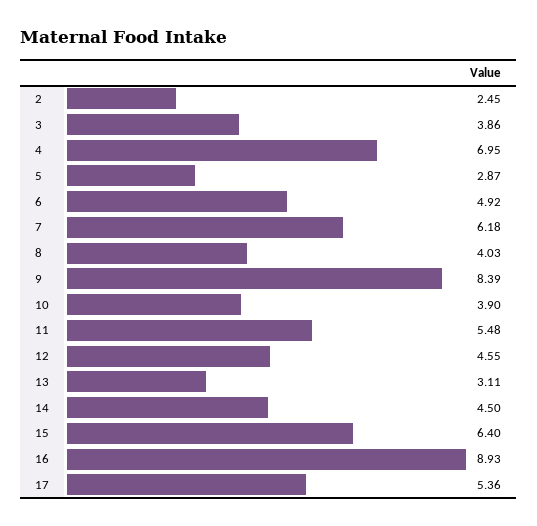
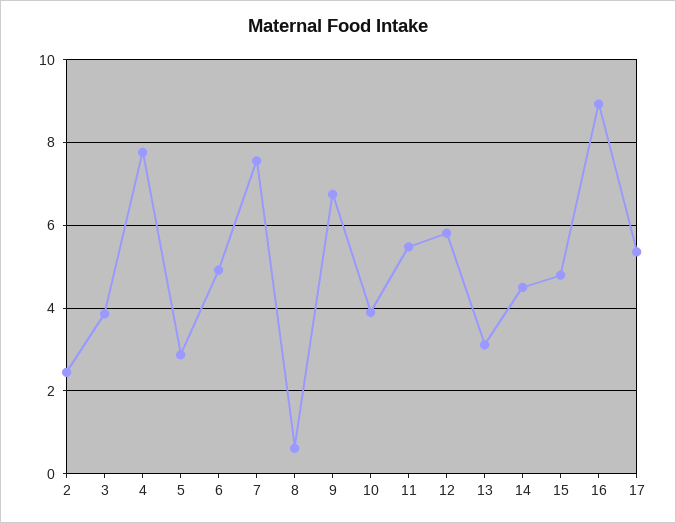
  {
    "2": 2.45,
    "3": 3.86,
-   "4": 6.95,
+   "4": 7.8,
    "5": 2.87,
    "6": 4.92,
-   "7": 6.18,
+   "7": 7.6,
-   "8": 4.03,
+   "8": 0.6,
-   "9": 8.39,
+   "9": 6.8,
    "10": 3.9,
    "11": 5.48,
-   "12": 4.55,
+   "12": 5.8,
    "13": 3.11,
    "14": 4.5,
-   "15": 6.4,
+   "15": 4.8,
    "16": 8.93,
    "17": 5.36
  }

